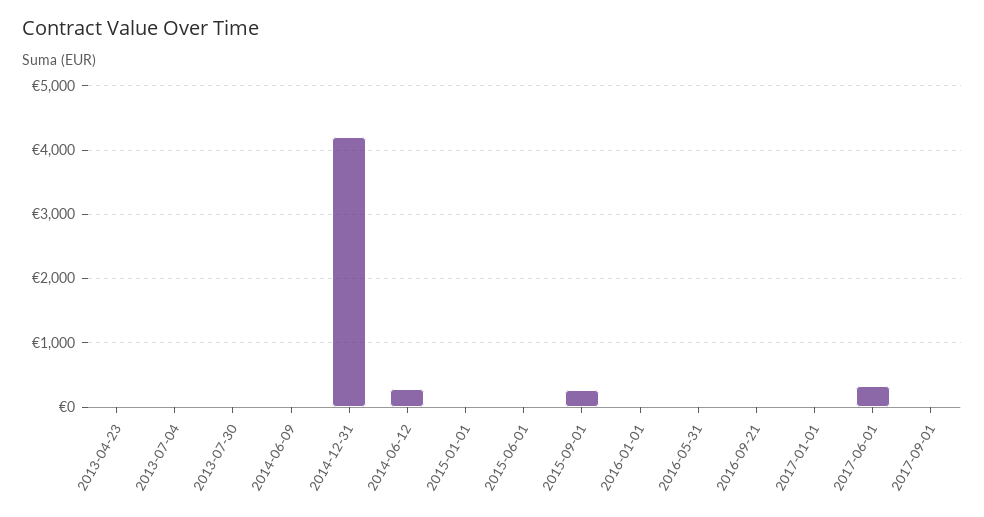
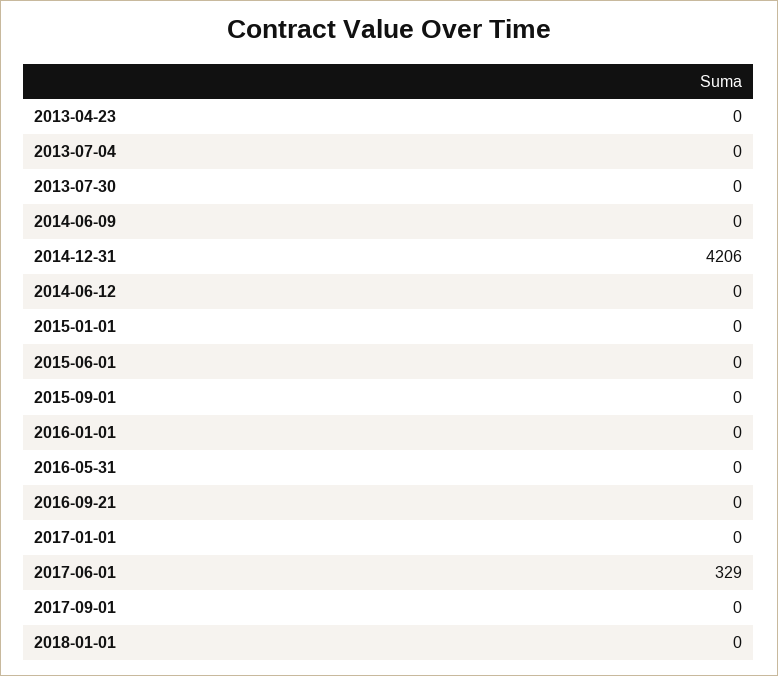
  {
    "2013-04-23": 0,
    "2013-07-04": 0,
    "2013-07-30": 0,
    "2014-06-09": 0,
    "2014-12-31": 4206,
-   "2014-06-12": 300,
+   "2014-06-12": 0,
    "2015-01-01": 0,
    "2015-06-01": 0,
-   "2015-09-01": 300,
+   "2015-09-01": 0,
    "2016-01-01": 0,
    "2016-05-31": 0,
    "2016-09-21": 0,
    "2017-01-01": 0,
    "2017-06-01": 329,
-   "2017-09-01": 0
+   "2017-09-01": 0,
+   "2018-01-01": 0
  }

